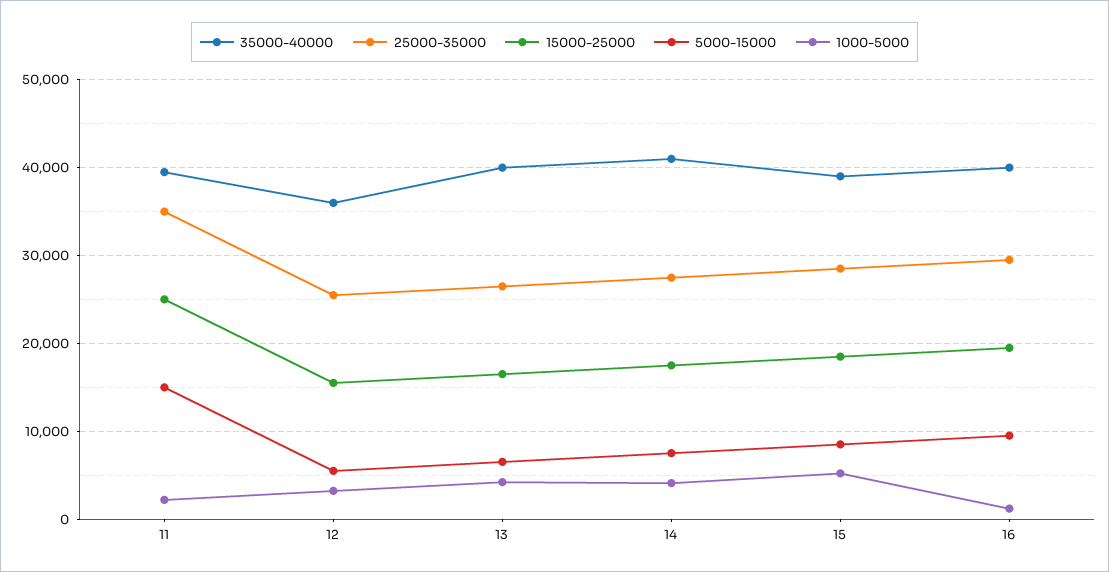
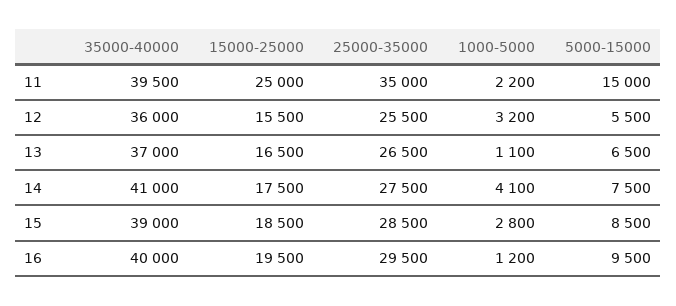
  {
    "35000-40000": {
      "11": 39500,
      "12": 36000,
-     "13": 40000,
+     "13": 37000,
      "14": 41000,
      "15": 39000,
      "16": 40000
    },
    "25000-35000": {
      "11": 35000,
      "12": 25500,
      "13": 26500,
      "14": 27500,
      "15": 28500,
      "16": 29500
    },
    "15000-25000": {
      "11": 25000,
      "12": 15500,
      "13": 16500,
      "14": 17500,
      "15": 18500,
      "16": 19500
    },
    "5000-15000": {
      "11": 15000,
      "12": 5500,
      "13": 6500,
      "14": 7500,
      "15": 8500,
      "16": 9500
    },
    "1000-5000": {
      "11": 2200,
      "12": 3200,
-     "13": 4000,
+     "13": 1100,
      "14": 4100,
-     "15": 5000,
+     "15": 2800,
      "16": 1200
    }
  }

